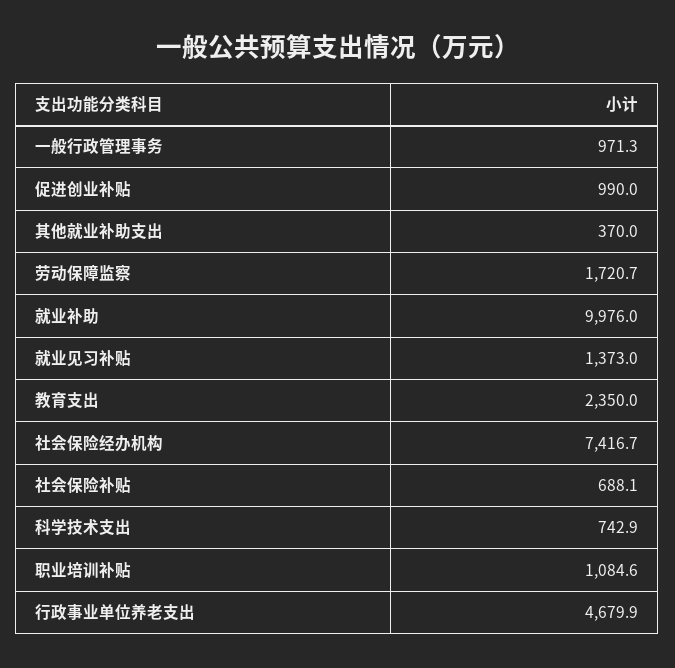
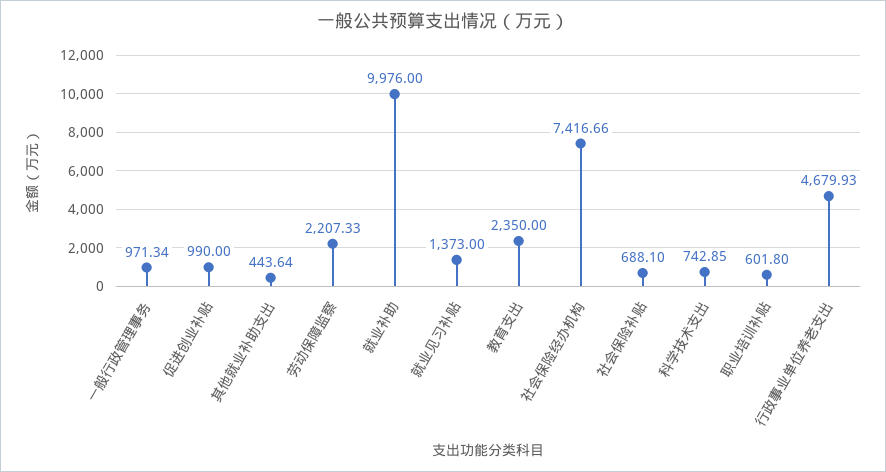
  {
    "一般行政管理事务": 971.34,
    "促进创业补贴": 990,
-   "其他就业补助支出": 370,
+   "其他就业补助支出": 443.64,
-   "劳动保障监察": 1720.7,
+   "劳动保障监察": 2207.33,
    "就业补助": 9976,
    "就业见习补贴": 1373,
    "教育支出": 2350,
    "社会保险经办机构": 7416.66,
    "社会保险补贴": 688.1,
    "科学技术支出": 742.85,
-   "职业培训补贴": 1084.6,
+   "职业培训补贴": 601.8,
    "行政事业单位养老支出": 4679.93
  }

